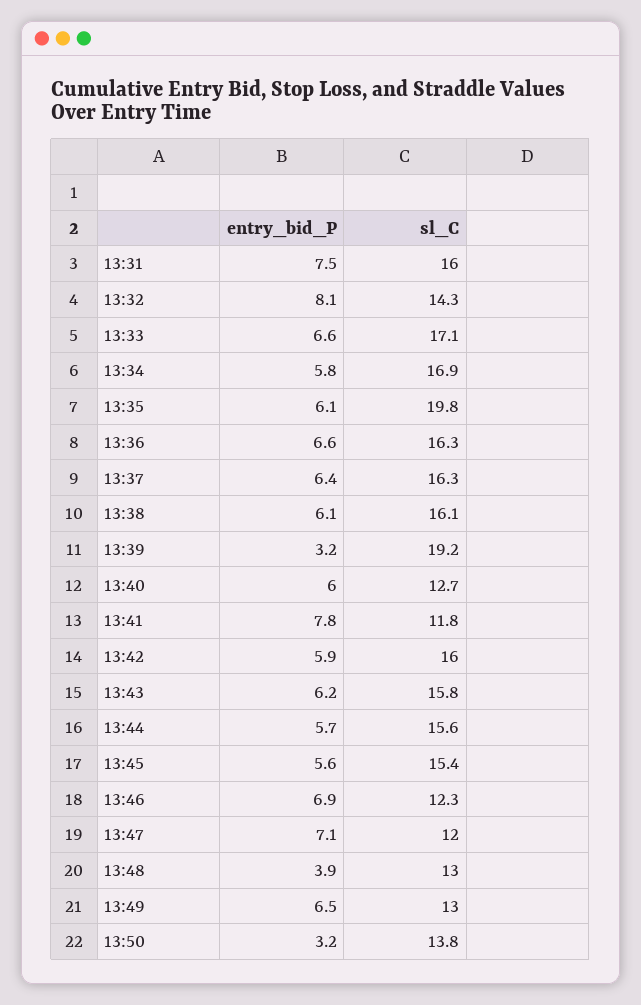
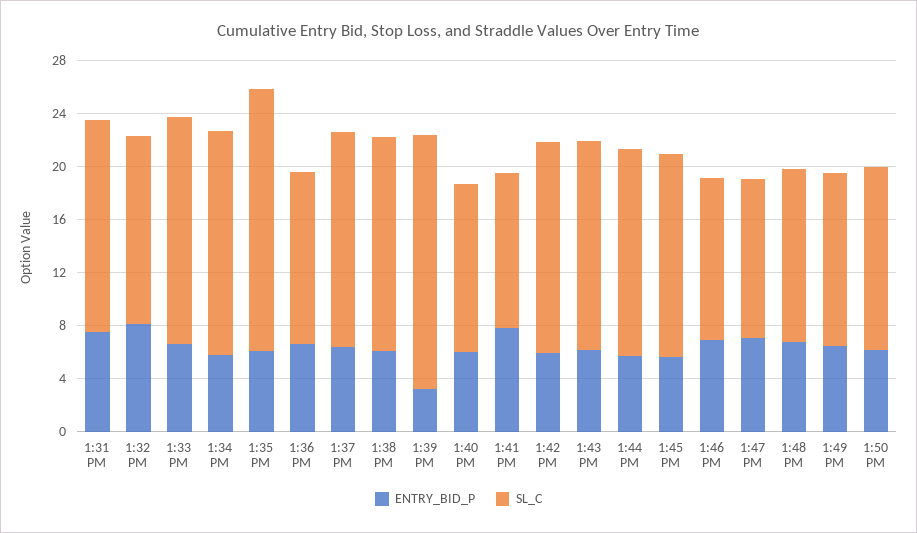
  {
    "entry_bid_P": {
      "13:31": 7.5,
      "13:32": 8.1,
      "13:33": 6.6,
      "13:34": 5.8,
      "13:35": 6.1,
      "13:36": 6.6,
      "13:37": 6.4,
      "13:38": 6.1,
      "13:39": 3.2,
      "13:40": 6,
      "13:41": 7.8,
      "13:42": 5.9,
      "13:43": 6.2,
      "13:44": 5.7,
      "13:45": 5.6,
      "13:46": 6.9,
      "13:47": 7.1,
-     "13:48": 3.9,
+     "13:48": 7,
      "13:49": 6.5,
-     "13:50": 3.2
+     "13:50": 6
    },
    "sl_C": {
      "13:31": 16,
      "13:32": 14.3,
      "13:33": 17.1,
      "13:34": 16.9,
      "13:35": 19.8,
-     "13:36": 16.3,
+     "13:36": 13,
      "13:37": 16.3,
      "13:38": 16.1,
      "13:39": 19.2,
      "13:40": 12.7,
      "13:41": 11.8,
      "13:42": 16,
      "13:43": 15.8,
      "13:44": 15.6,
      "13:45": 15.4,
      "13:46": 12.3,
      "13:47": 12,
      "13:48": 13,
      "13:49": 13,
      "13:50": 13.8
    }
  }

